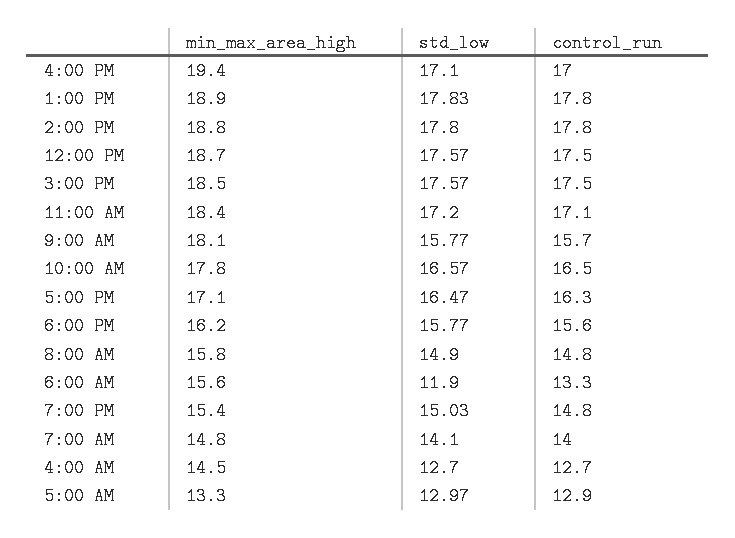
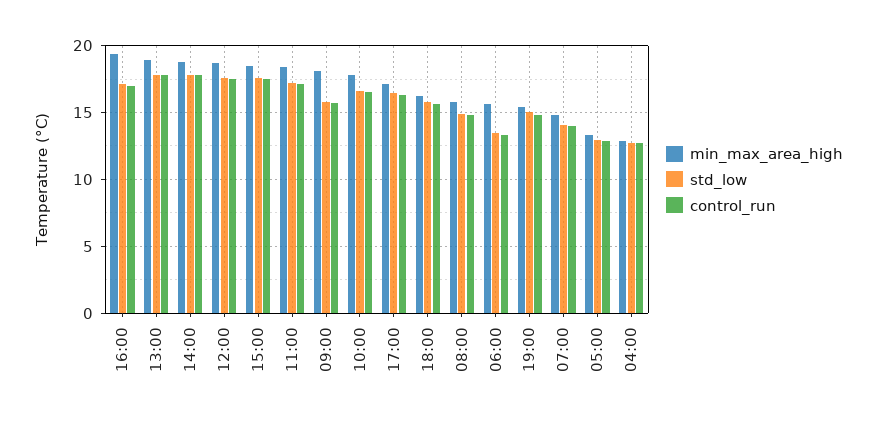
  {
    "min_max_area_high": {
      "4:00 PM": 19.4,
      "1:00 PM": 18.9,
      "2:00 PM": 18.8,
      "12:00 PM": 18.7,
      "3:00 PM": 18.5,
      "11:00 AM": 18.4,
      "9:00 AM": 18.1,
      "10:00 AM": 17.8,
      "5:00 PM": 17.1,
      "6:00 PM": 16.2,
      "8:00 AM": 15.8,
      "6:00 AM": 15.6,
      "7:00 PM": 15.4,
      "7:00 AM": 14.8,
-     "4:00 AM": 14.5,
+     "4:00 AM": 13,
      "5:00 AM": 13.3
    },
    "std_low": {
      "4:00 PM": 17.1,
      "1:00 PM": 17.83,
      "2:00 PM": 17.8,
      "12:00 PM": 17.57,
      "3:00 PM": 17.57,
      "11:00 AM": 17.2,
      "9:00 AM": 15.77,
      "10:00 AM": 16.57,
      "5:00 PM": 16.47,
      "6:00 PM": 15.77,
      "8:00 AM": 14.9,
-     "6:00 AM": 11.9,
+     "6:00 AM": 13.5,
      "7:00 PM": 15.03,
      "7:00 AM": 14.1,
      "4:00 AM": 12.7,
      "5:00 AM": 12.97
    },
    "control_run": {
      "4:00 PM": 17,
      "1:00 PM": 17.8,
      "2:00 PM": 17.8,
      "12:00 PM": 17.5,
      "3:00 PM": 17.5,
      "11:00 AM": 17.1,
      "9:00 AM": 15.7,
      "10:00 AM": 16.5,
      "5:00 PM": 16.3,
      "6:00 PM": 15.6,
      "8:00 AM": 14.8,
      "6:00 AM": 13.3,
      "7:00 PM": 14.8,
      "7:00 AM": 14,
      "4:00 AM": 12.7,
      "5:00 AM": 12.9
    }
  }

